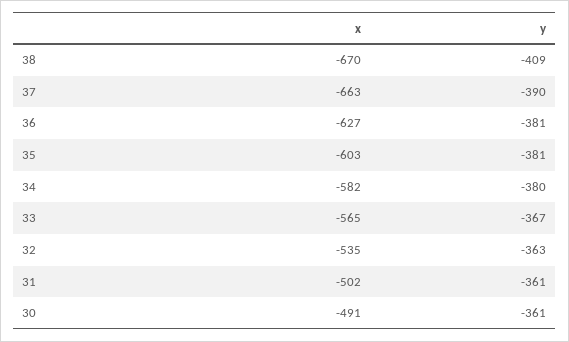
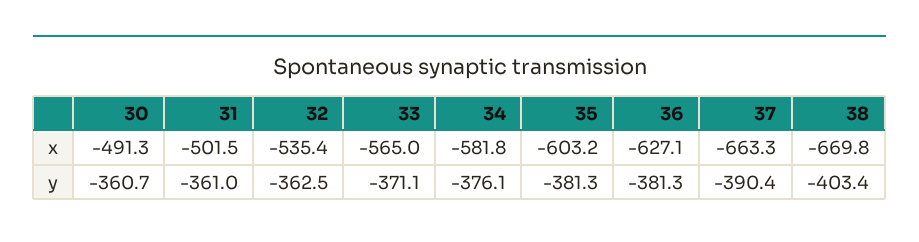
  {
    "x": {
      "38": -669.8,
      "37": -663.3,
      "36": -627.1,
      "35": -603.2,
      "34": -581.8,
      "33": -565,
      "32": -535.4,
      "31": -501.5,
      "30": -491.3
    },
    "y": {
-     "38": -409,
+     "38": -403.4,
      "37": -390.4,
      "36": -381.3,
      "35": -381.3,
-     "34": -380,
+     "34": -376.1,
-     "33": -367,
+     "33": -371.1,
      "32": -362.5,
      "31": -361,
      "30": -360.7
    }
  }

